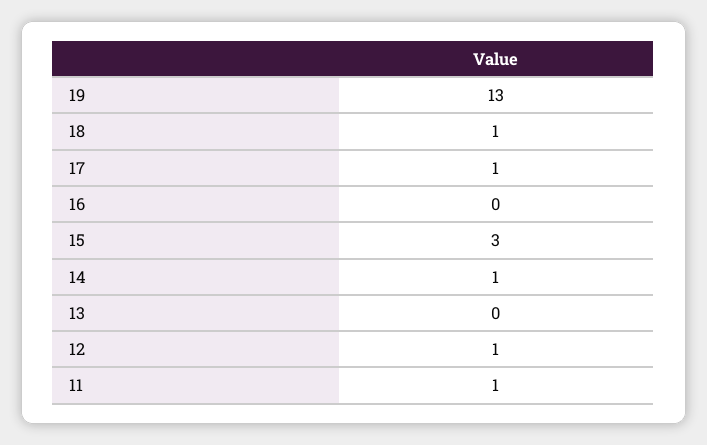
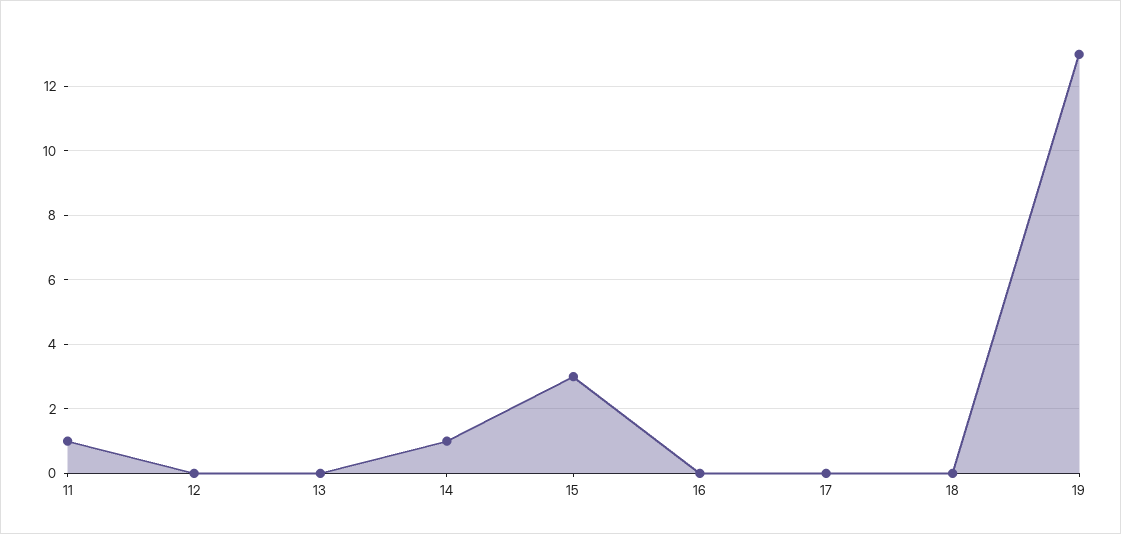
  {
    "19": 13,
-   "18": 1,
+   "18": 0,
-   "17": 1,
+   "17": 0,
    "16": 0,
    "15": 3,
    "14": 1,
    "13": 0,
-   "12": 1,
+   "12": 0,
    "11": 1
  }

